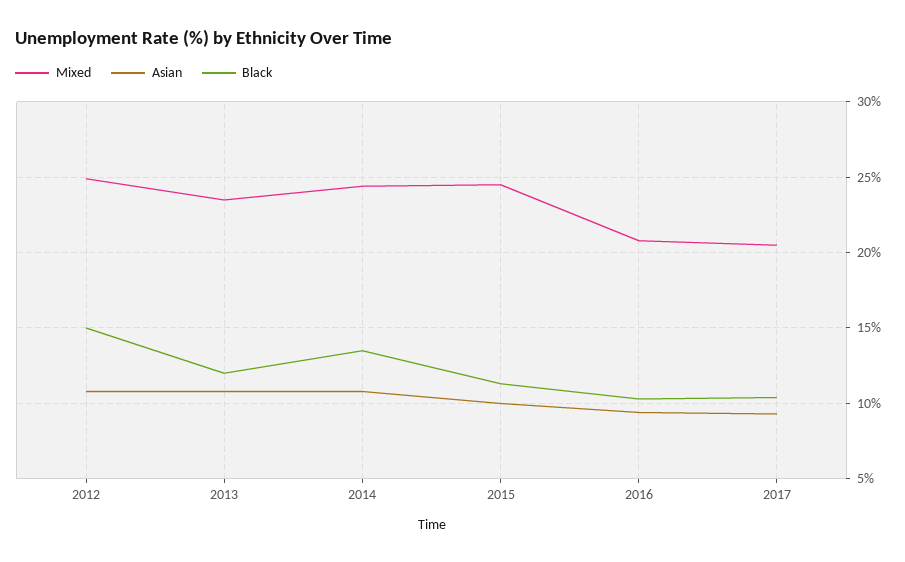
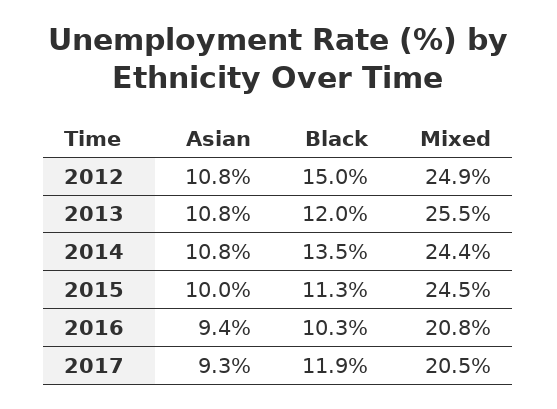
  {
    "Mixed": {
      "2012": 24.9,
-     "2013": 23.5,
+     "2013": 25.5,
      "2014": 24.4,
      "2015": 24.5,
      "2016": 20.8,
      "2017": 20.5
    },
    "Asian": {
      "2012": 10.8,
      "2013": 10.8,
      "2014": 10.8,
      "2015": 10,
      "2016": 9.4,
      "2017": 9.3
    },
    "Black": {
      "2012": 15,
      "2013": 12,
      "2014": 13.5,
      "2015": 11.3,
      "2016": 10.3,
-     "2017": 10.5
+     "2017": 11.9
    }
  }

